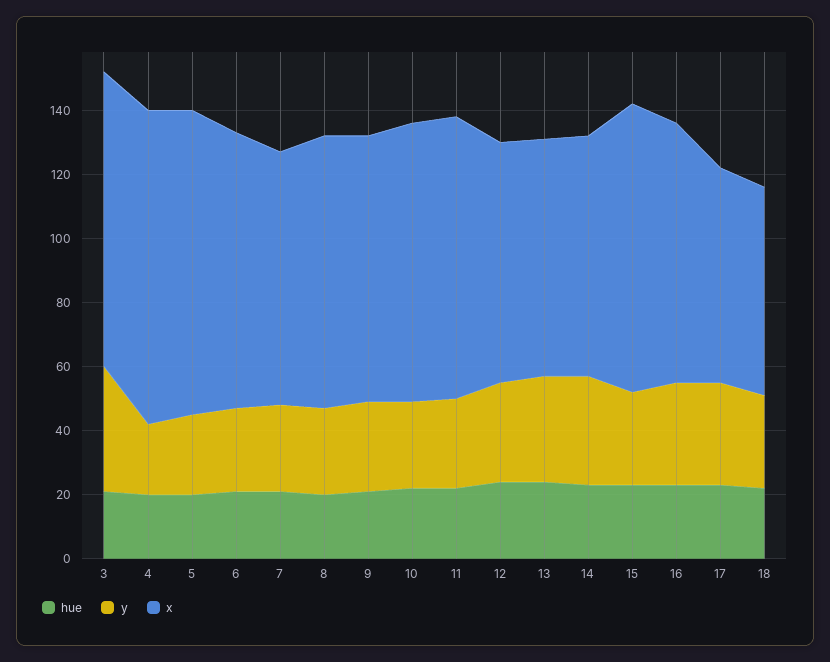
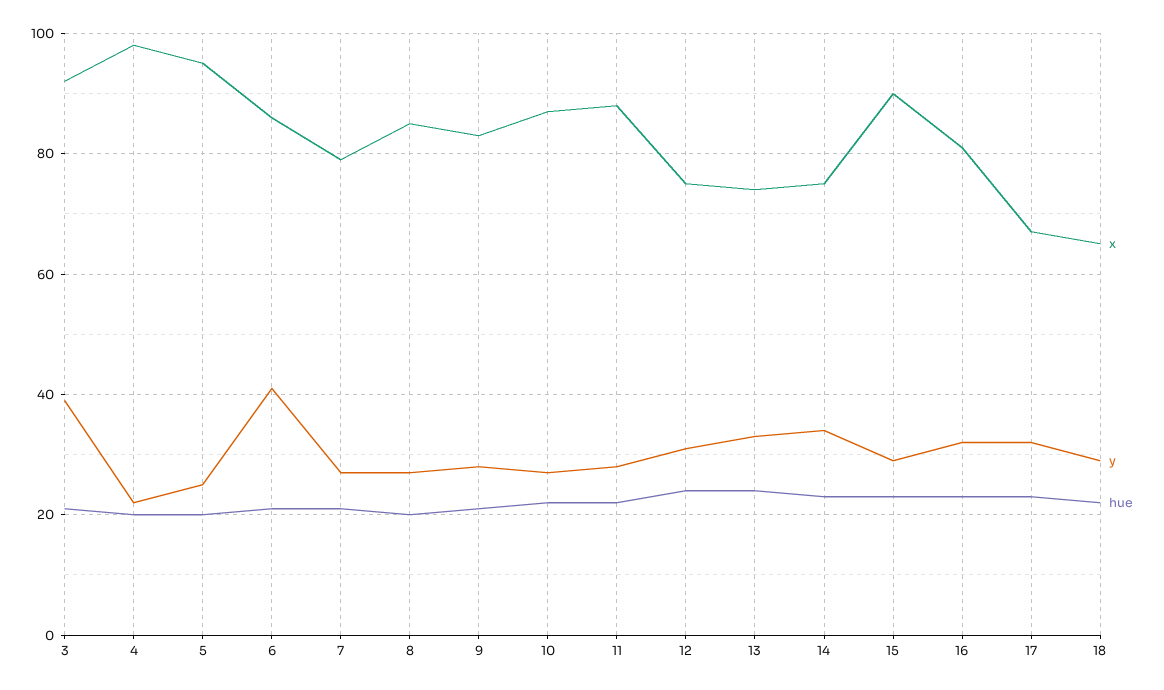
  {
    "hue": {
      "3": 20,
      "4": 20,
      "5": 20,
      "6": 20,
      "7": 20,
      "8": 20,
      "9": 20,
      "10": 20,
      "11": 20,
      "12": 25,
      "13": 25,
      "14": 25,
      "15": 25,
      "16": 25,
      "17": 25,
      "18": 20
    },
    "y": {
      "3": 40,
      "4": 20,
      "5": 25,
-     "6": 25,
+     "6": 40,
      "7": 25,
      "8": 25,
      "9": 30,
      "10": 25,
      "11": 30,
      "12": 30,
      "13": 35,
      "14": 35,
      "15": 30,
      "16": 30,
      "17": 30,
      "18": 30
    },
    "x": {
      "3": 90,
      "4": 100,
      "5": 95,
      "6": 85,
      "7": 80,
      "8": 85,
      "9": 85,
      "10": 85,
      "11": 90,
      "12": 75,
      "13": 75,
      "14": 75,
      "15": 90,
      "16": 80,
      "17": 65,
      "18": 65
    }
  }

